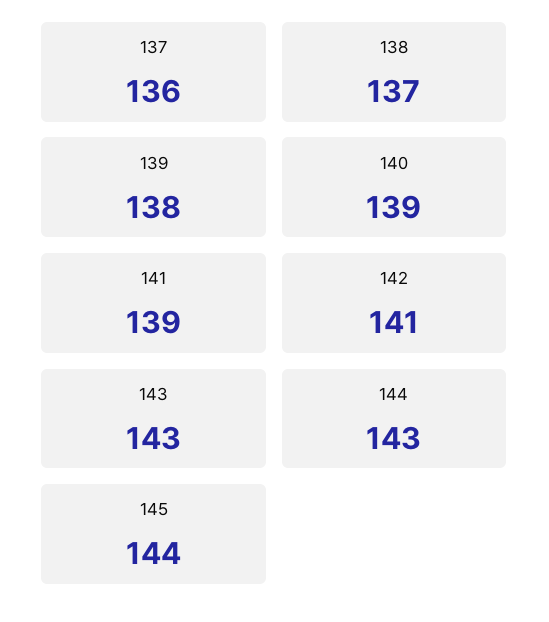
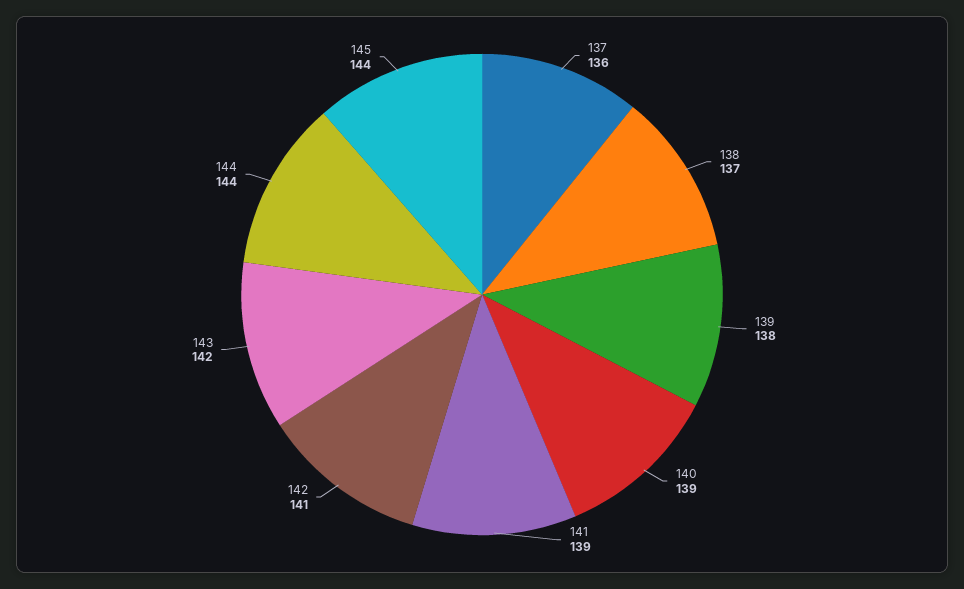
  {
    "137": 136,
    "138": 137,
    "139": 138,
    "140": 139,
    "141": 139,
    "142": 141,
-   "143": 143,
+   "143": 142,
-   "144": 143,
+   "144": 144,
    "145": 144
  }

